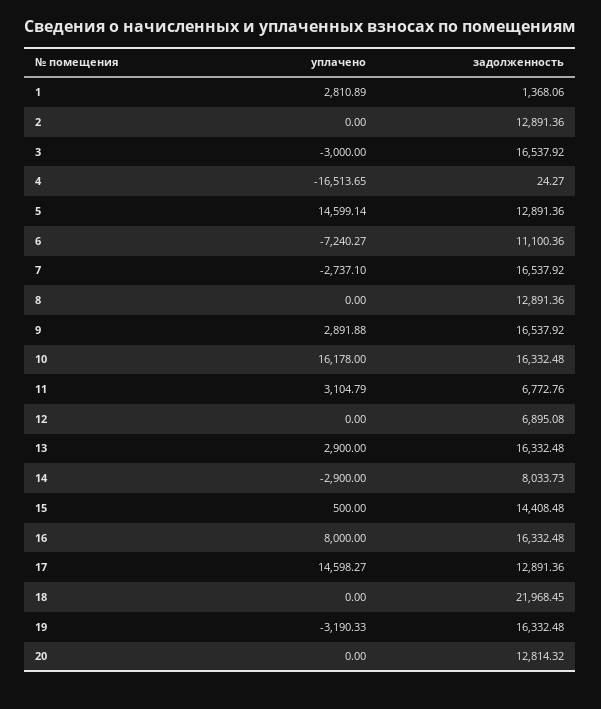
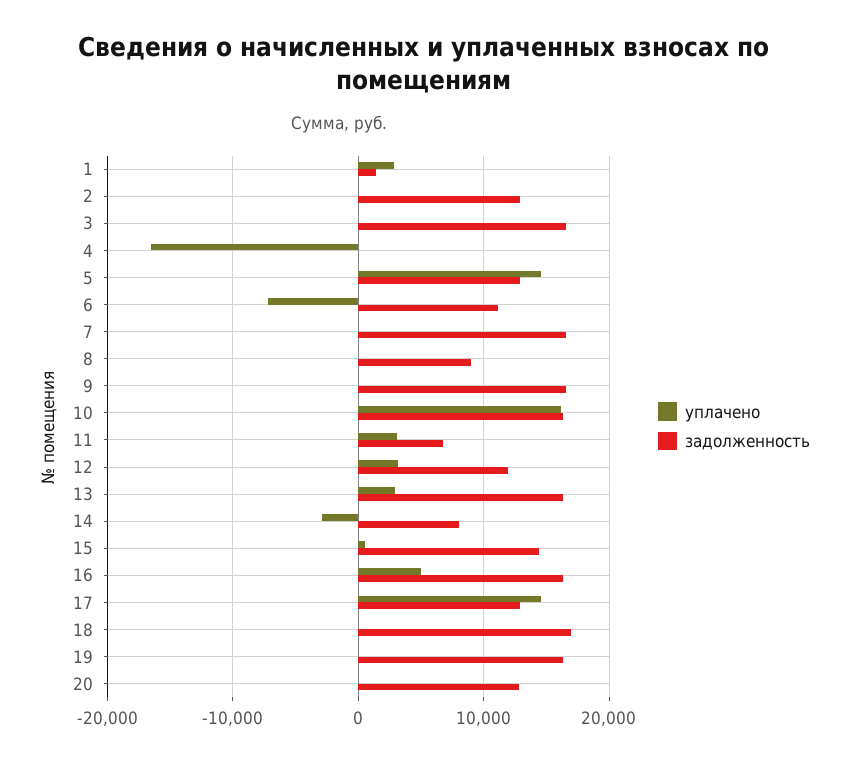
  {
    "уплачено": {
      "1": 2810.89,
      "2": 0,
-     "3": -3000,
+     "3": 0,
      "4": -16513.65,
      "5": 14599.14,
      "6": -7240.27,
-     "7": -2737.1,
+     "7": 0,
      "8": 0,
-     "9": 2891.88,
+     "9": 0,
      "10": 16178,
      "11": 3104.79,
-     "12": 0,
+     "12": 3000,
      "13": 2900,
      "14": -2900,
      "15": 500,
-     "16": 8000,
+     "16": 5000,
      "17": 14598.27,
      "18": 0,
-     "19": -3190.33,
+     "19": 0,
      "20": 0
    },
    "задолженность": {
      "1": 1368.06,
      "2": 12891.36,
      "3": 16537.92,
      "4": 24.27,
      "5": 12891.36,
      "6": 11100.36,
      "7": 16537.92,
-     "8": 12891.36,
+     "8": 9000,
      "9": 16537.92,
      "10": 16332.48,
      "11": 6772.76,
-     "12": 6895.08,
+     "12": 12000,
      "13": 16332.48,
      "14": 8033.73,
      "15": 14408.48,
      "16": 16332.48,
      "17": 12891.36,
-     "18": 21968.45,
+     "18": 17000,
      "19": 16332.48,
      "20": 12814.32
    }
  }

